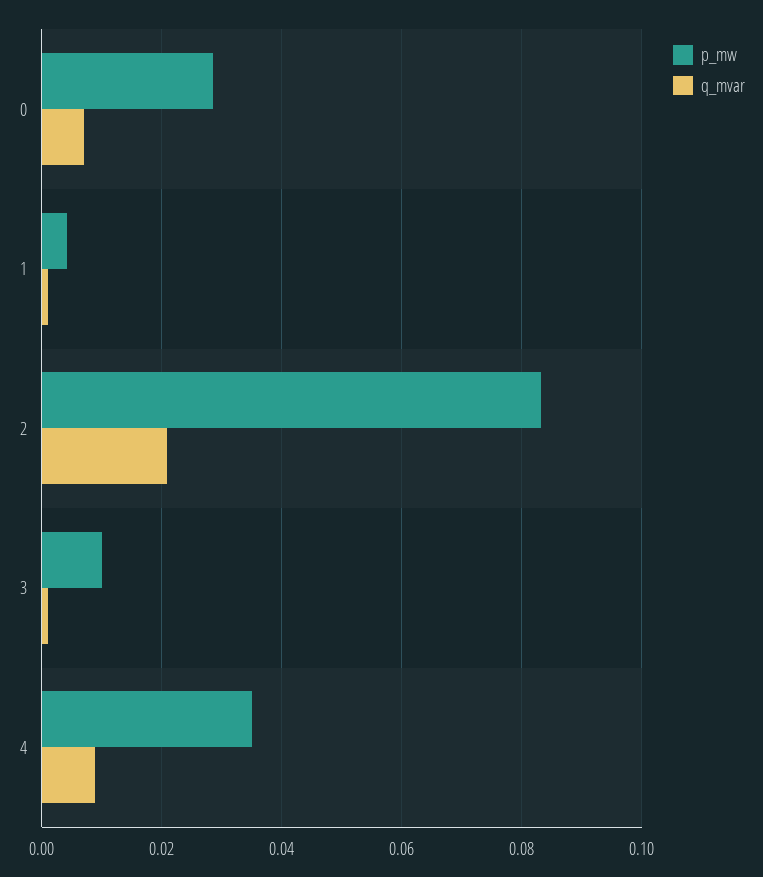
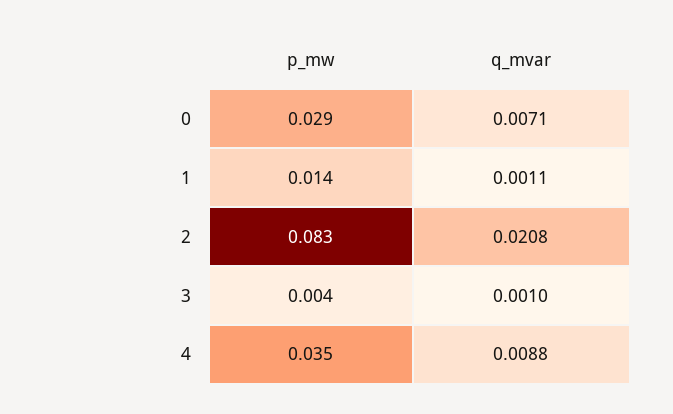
  {
    "p_mw": {
      "0": 0.029,
-     "1": 0.004,
+     "1": 0.014,
      "2": 0.083,
-     "3": 0.01,
+     "3": 0.004,
      "4": 0.035
    },
    "q_mvar": {
      "0": 0.0071,
      "1": 0.0011,
      "2": 0.0208,
      "3": 0.001,
      "4": 0.0088
    }
  }

